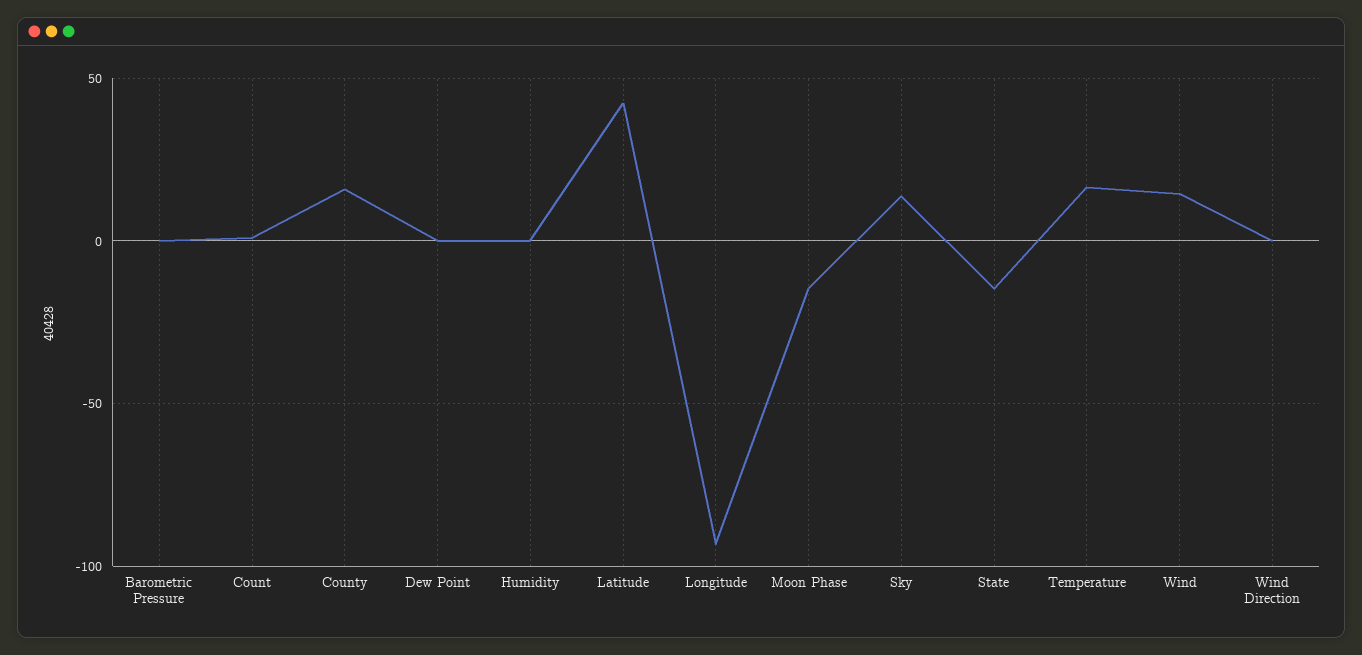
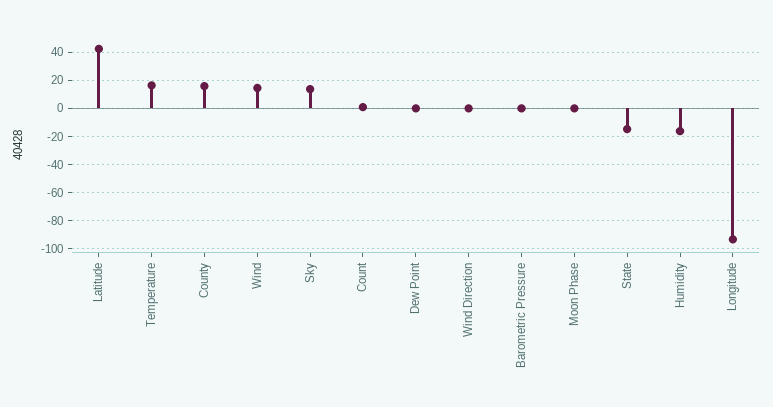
  {
    "Barometric Pressure": 0,
    "Count": 0,
    "County": 15,
    "Dew Point": 0,
-   "Humidity": 0,
+   "Humidity": -15,
    "Latitude": 40,
    "Longitude": -95,
-   "Moon Phase": -15,
+   "Moon Phase": 0,
    "Sky": 15,
    "State": -15,
    "Temperature": 15,
    "Wind": 15,
    "Wind Direction": 0
  }

